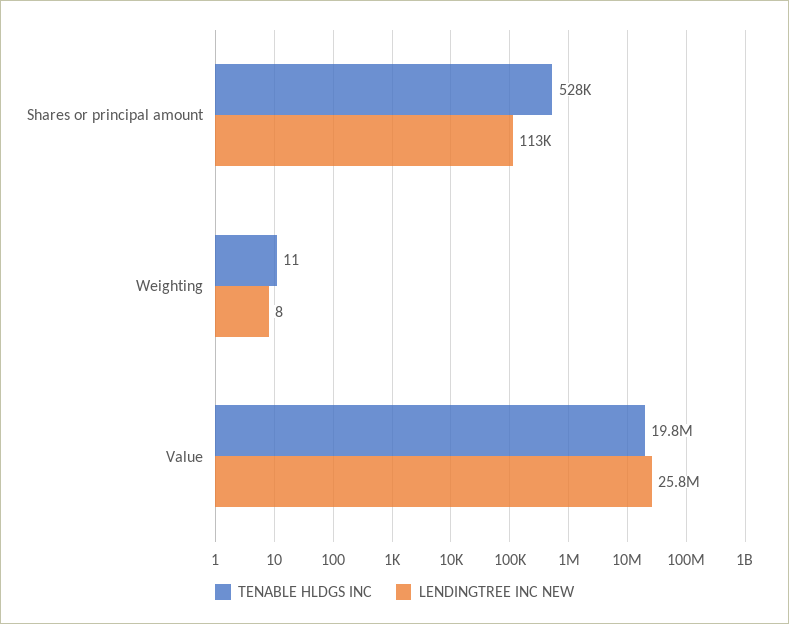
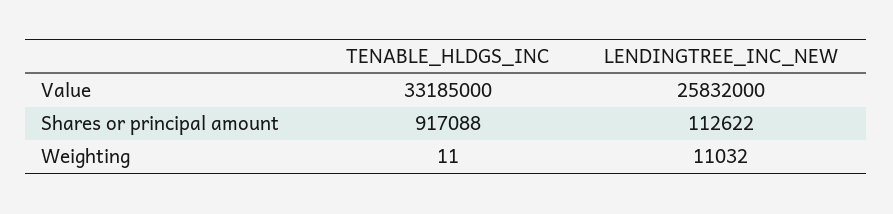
  {
    "TENABLE HLDGS INC": {
-     "Shares or principal amount": 528000,
+     "Shares or principal amount": 917088,
      "Weighting": 11,
-     "Value": 19800000
+     "Value": 33185000
    },
    "LENDINGTREE INC NEW": {
      "Shares or principal amount": 112622,
-     "Weighting": 8,
+     "Weighting": 11032,
      "Value": 25832000
    }
  }

